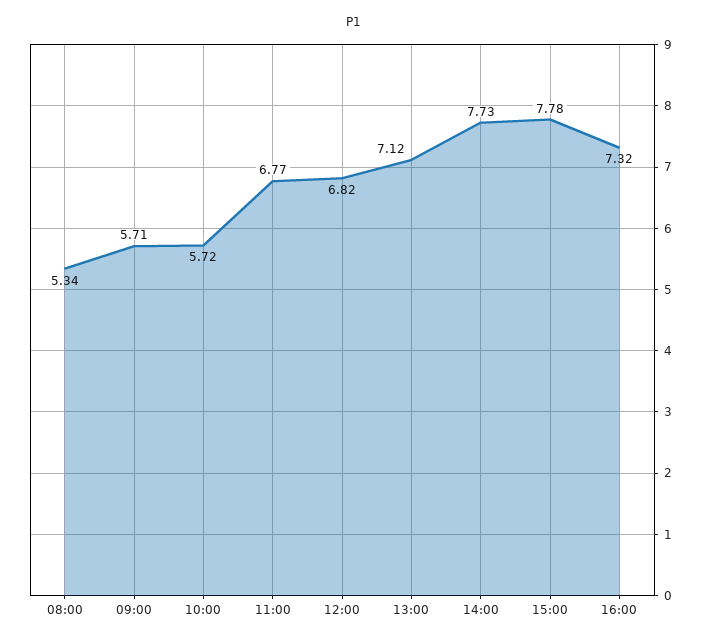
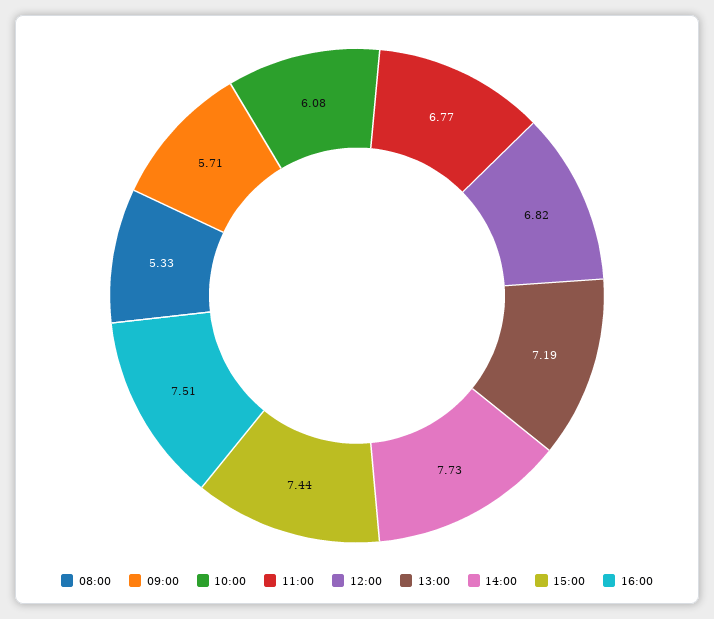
  {
-   "08:00": 5.34,
+   "08:00": 5.33,
    "09:00": 5.71,
-   "10:00": 5.72,
+   "10:00": 6.08,
    "11:00": 6.77,
    "12:00": 6.82,
-   "13:00": 7.12,
+   "13:00": 7.19,
    "14:00": 7.73,
-   "15:00": 7.78,
+   "15:00": 7.44,
-   "16:00": 7.32
+   "16:00": 7.51
  }

